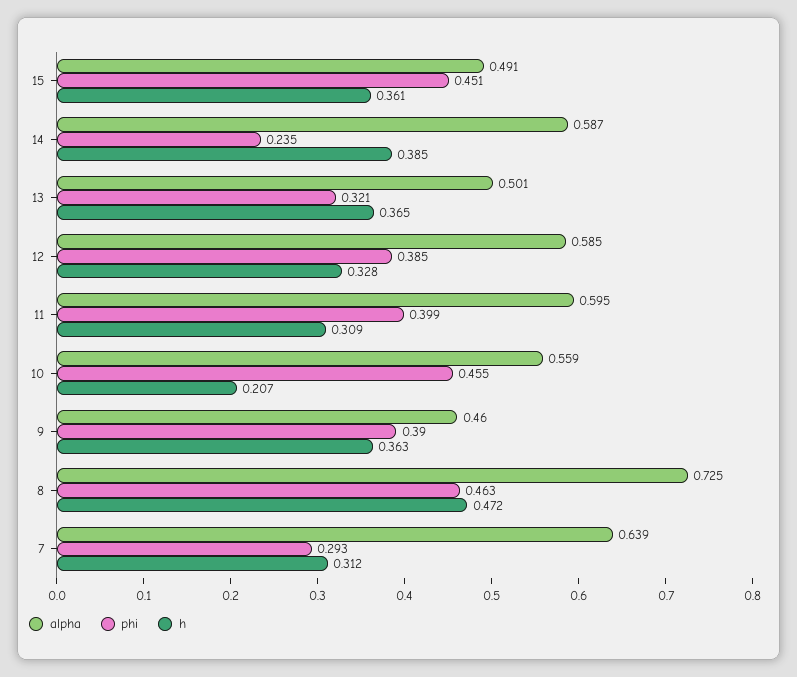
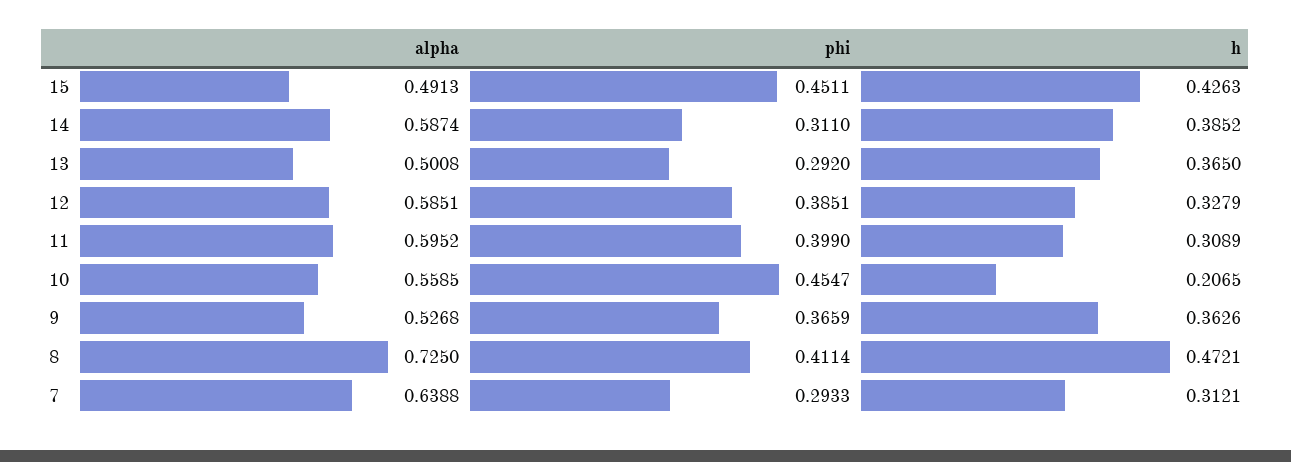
  {
    "alpha": {
      "15": 0.4913,
      "14": 0.5874,
      "13": 0.5008,
      "12": 0.5851,
      "11": 0.5952,
      "10": 0.5585,
-     "9": 0.46,
+     "9": 0.5268,
      "8": 0.725,
      "7": 0.6388
    },
    "phi": {
      "15": 0.4511,
-     "14": 0.235,
+     "14": 0.311,
-     "13": 0.321,
+     "13": 0.292,
      "12": 0.3851,
      "11": 0.399,
      "10": 0.4547,
-     "9": 0.39,
+     "9": 0.3659,
-     "8": 0.463,
+     "8": 0.4114,
      "7": 0.2933
    },
    "h": {
-     "15": 0.361,
+     "15": 0.4263,
      "14": 0.3852,
      "13": 0.365,
      "12": 0.3279,
      "11": 0.3089,
      "10": 0.2065,
      "9": 0.3626,
      "8": 0.4721,
      "7": 0.3121
    }
  }

